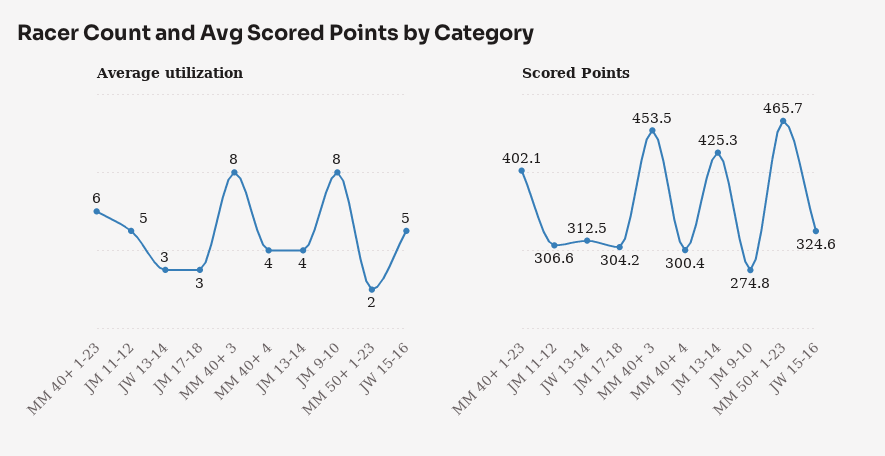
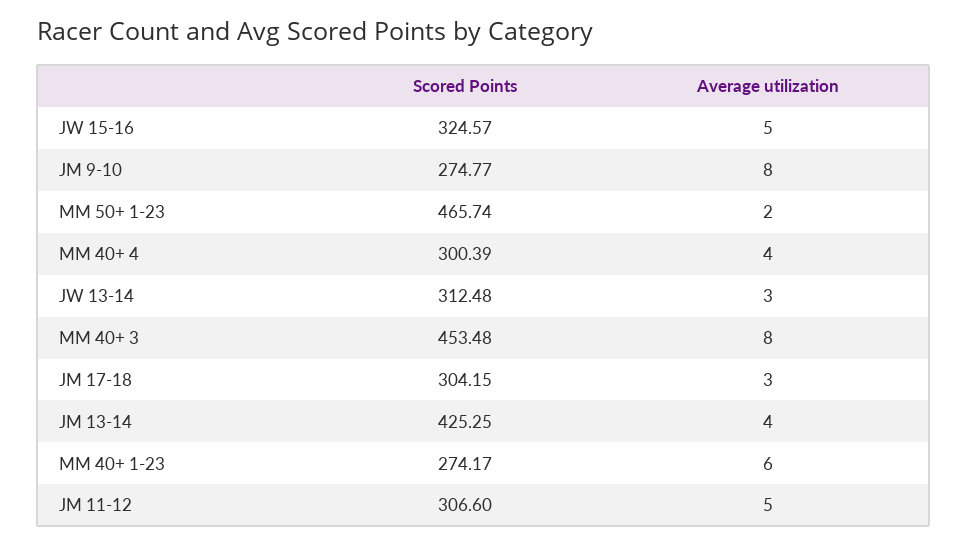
  {
    "Average utilization": {
      "MM 40+ 1-23": 6,
      "JM 11-12": 5,
      "JW 13-14": 3,
      "JM 17-18": 3,
      "MM 40+ 3": 8,
      "MM 40+ 4": 4,
      "JM 13-14": 4,
      "JM 9-10": 8,
      "MM 50+ 1-23": 2,
      "JW 15-16": 5
    },
    "Scored Points": {
-     "MM 40+ 1-23": 402.1,
+     "MM 40+ 1-23": 274.17,
      "JM 11-12": 306.6,
      "JW 13-14": 312.48,
      "JM 17-18": 304.15,
      "MM 40+ 3": 453.48,
      "MM 40+ 4": 300.39,
      "JM 13-14": 425.25,
      "JM 9-10": 274.77,
      "MM 50+ 1-23": 465.74,
      "JW 15-16": 324.57
    }
  }

